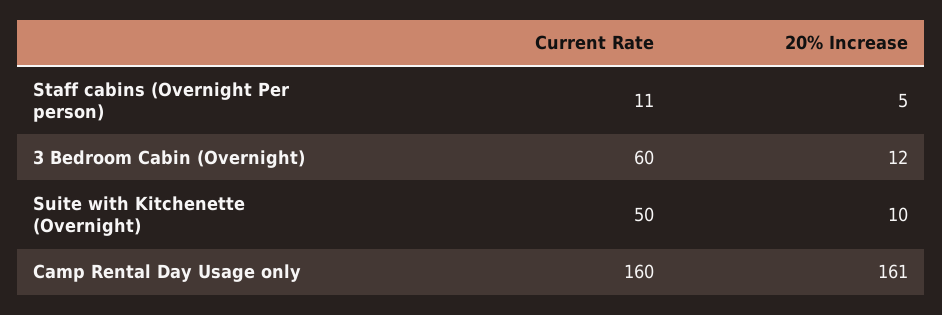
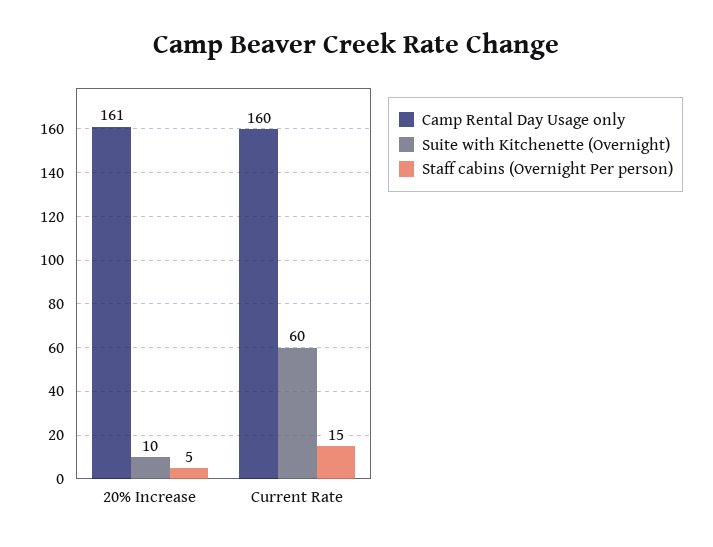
  {
    "Staff cabins (Overnight Per person)": {
-     "Current Rate": 11,
+     "Current Rate": 15,
      "20% Increase": 5
    },
-   "3 Bedroom Cabin (Overnight)": {
-     "Current Rate": 60,
-     "20% Increase": 12
-   },
    "Suite with Kitchenette (Overnight)": {
-     "Current Rate": 50,
+     "Current Rate": 60,
      "20% Increase": 10
    },
    "Camp Rental Day Usage only": {
      "Current Rate": 160,
      "20% Increase": 161
    }
  }

